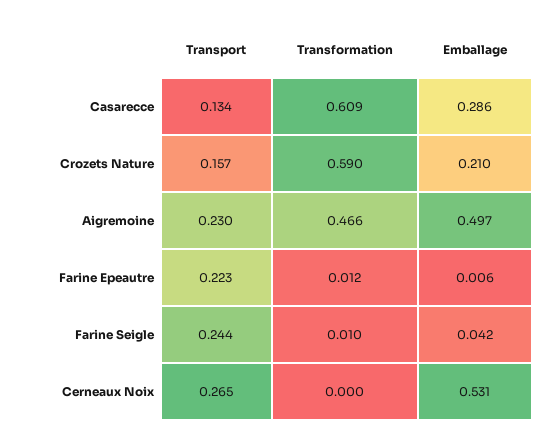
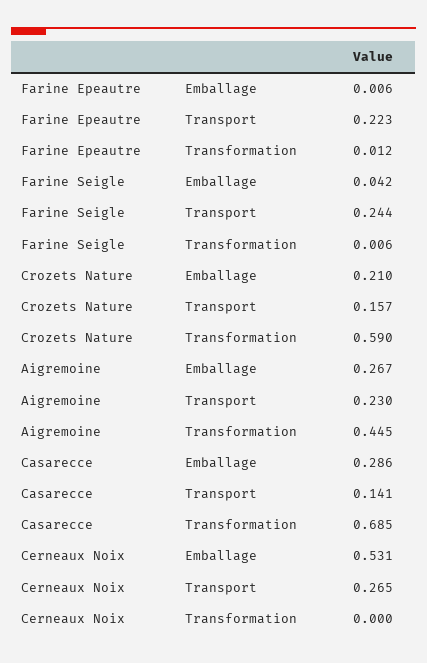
  {
    "Transport": {
-     "Casarecce": 0.134,
+     "Casarecce": 0.141,
      "Crozets Nature": 0.157,
      "Aigremoine": 0.23,
      "Farine Epeautre": 0.223,
      "Farine Seigle": 0.244,
      "Cerneaux Noix": 0.265
    },
    "Transformation": {
-     "Casarecce": 0.609,
+     "Casarecce": 0.685,
      "Crozets Nature": 0.59,
-     "Aigremoine": 0.466,
+     "Aigremoine": 0.445,
      "Farine Epeautre": 0.012,
-     "Farine Seigle": 0.01,
+     "Farine Seigle": 0.006,
      "Cerneaux Noix": 0
    },
    "Emballage": {
      "Casarecce": 0.286,
      "Crozets Nature": 0.21,
-     "Aigremoine": 0.497,
+     "Aigremoine": 0.267,
      "Farine Epeautre": 0.006,
      "Farine Seigle": 0.042,
      "Cerneaux Noix": 0.531
    }
  }

